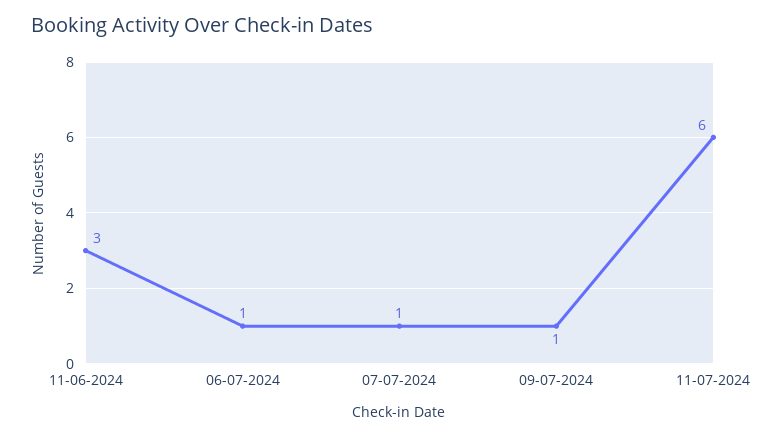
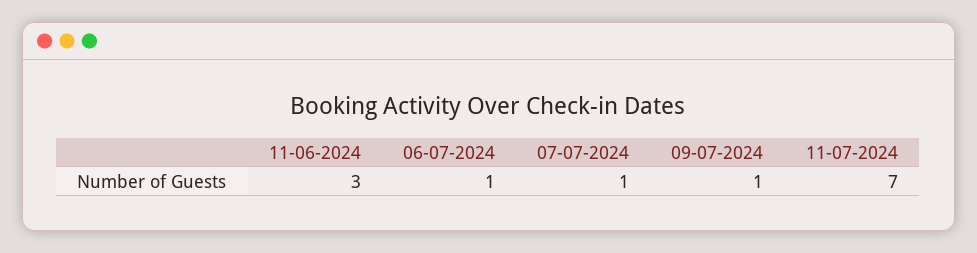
  {
    "11-06-2024": 3,
    "06-07-2024": 1,
    "07-07-2024": 1,
    "09-07-2024": 1,
-   "11-07-2024": 6
+   "11-07-2024": 7
  }

